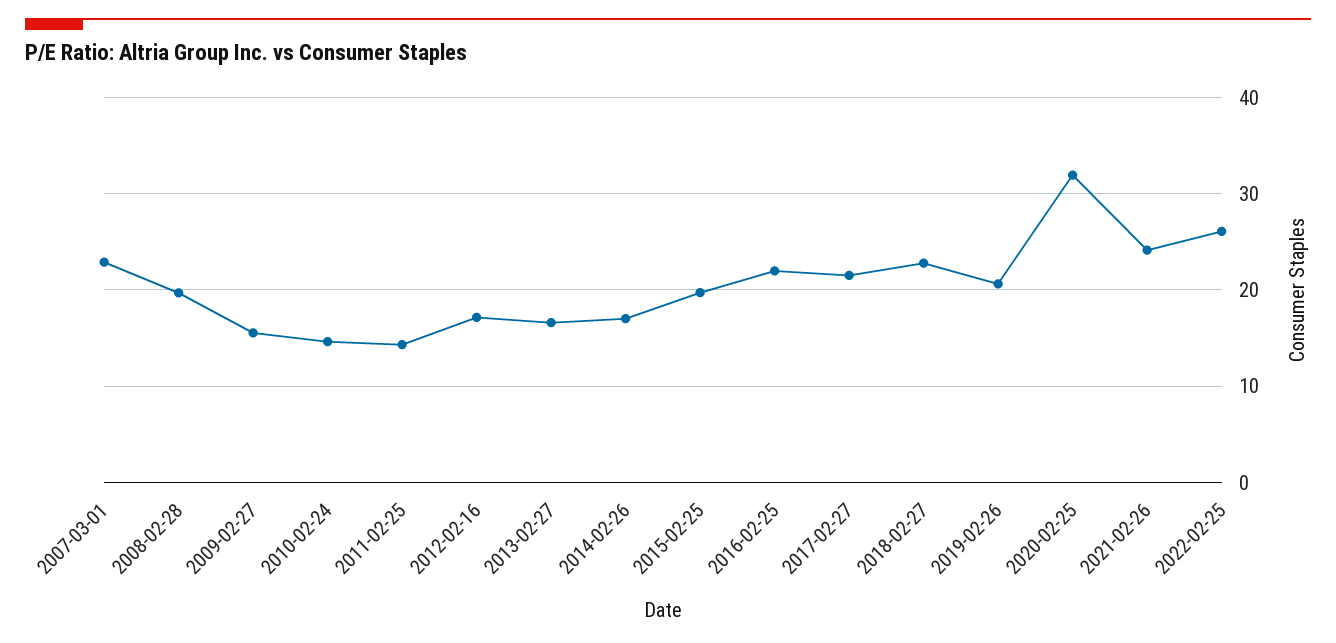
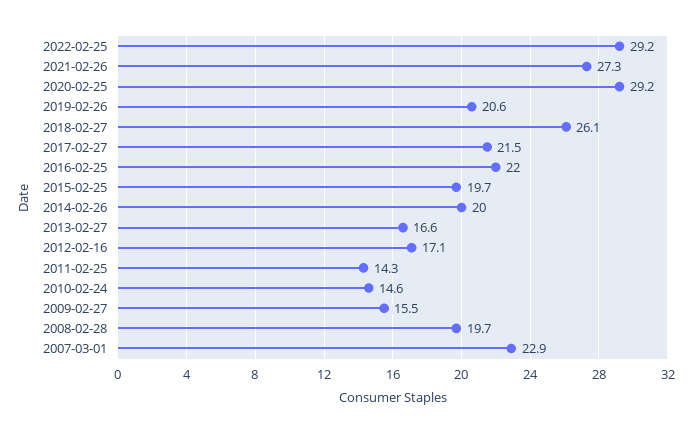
  {
    "2007-03-01": 22.9,
    "2008-02-28": 19.7,
    "2009-02-27": 15.5,
    "2010-02-24": 14.6,
    "2011-02-25": 14.3,
    "2012-02-16": 17.1,
    "2013-02-27": 16.6,
-   "2014-02-26": 17,
+   "2014-02-26": 20,
    "2015-02-25": 19.7,
    "2016-02-25": 22,
    "2017-02-27": 21.5,
-   "2018-02-27": 23,
+   "2018-02-27": 26.1,
    "2019-02-26": 20.6,
-   "2020-02-25": 32,
+   "2020-02-25": 29.2,
-   "2021-02-26": 24,
+   "2021-02-26": 27.3,
-   "2022-02-25": 26
+   "2022-02-25": 29.2
  }

